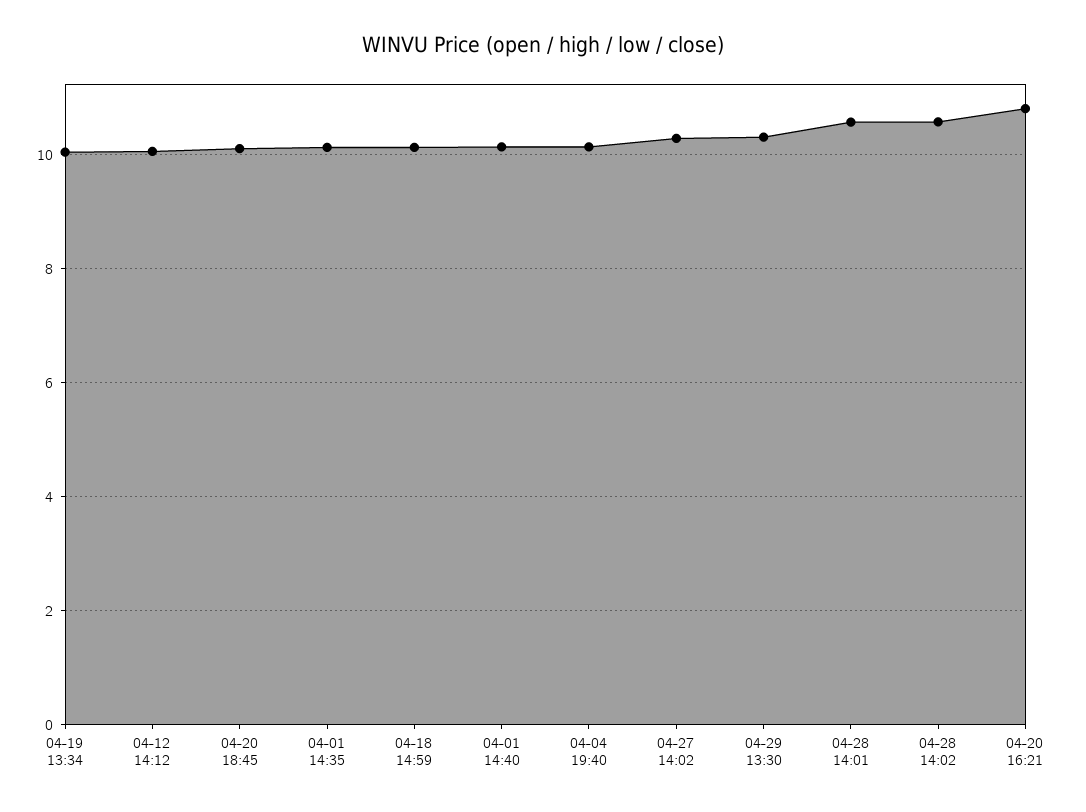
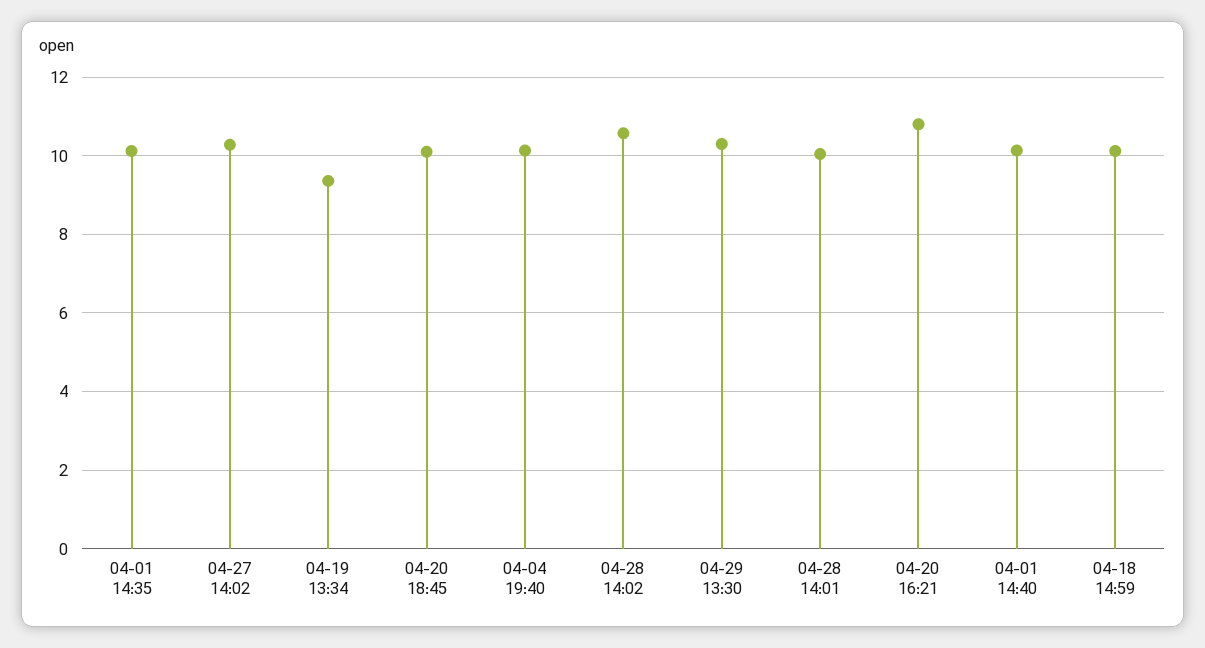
  {
-   "04-19 13:34": 10,
+   "04-19 13:34": 9.4,
-   "04-12 14:12": 10,
    "04-20 18:45": 10.2,
    "04-01 14:35": 10.2,
    "04-18 14:59": 10.2,
    "04-01 14:40": 10.2,
    "04-04 19:40": 10.2,
    "04-27 14:02": 10.2,
    "04-29 13:30": 10.4,
-   "04-28 14:01": 10.6,
+   "04-28 14:01": 10,
    "04-28 14:02": 10.6,
    "04-20 16:21": 10.8
  }

